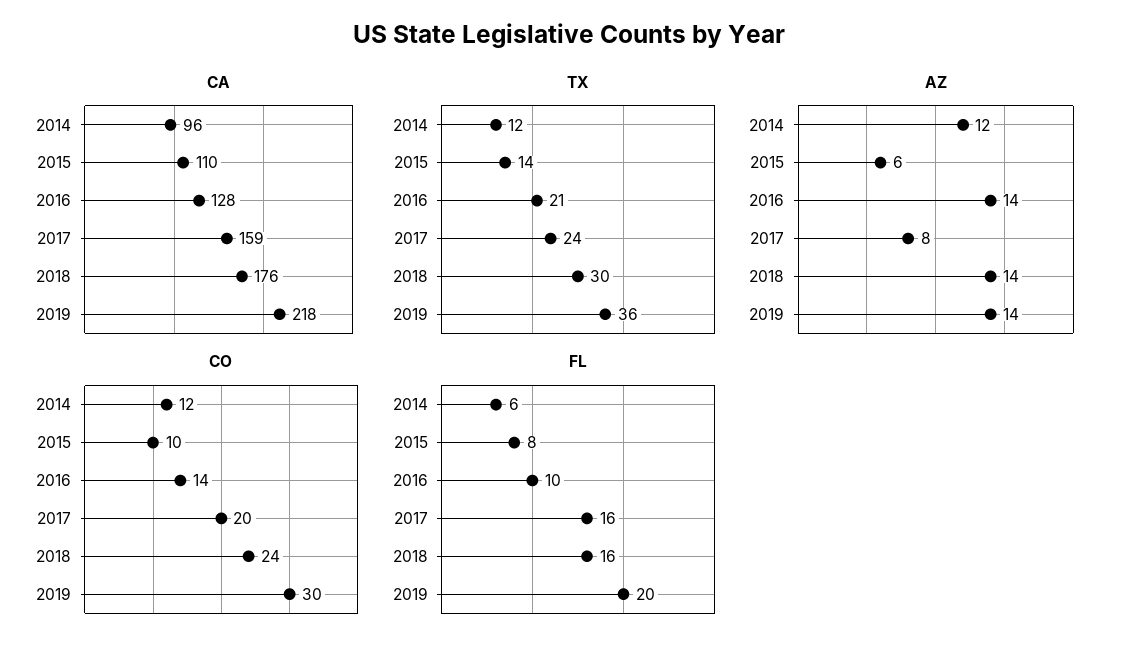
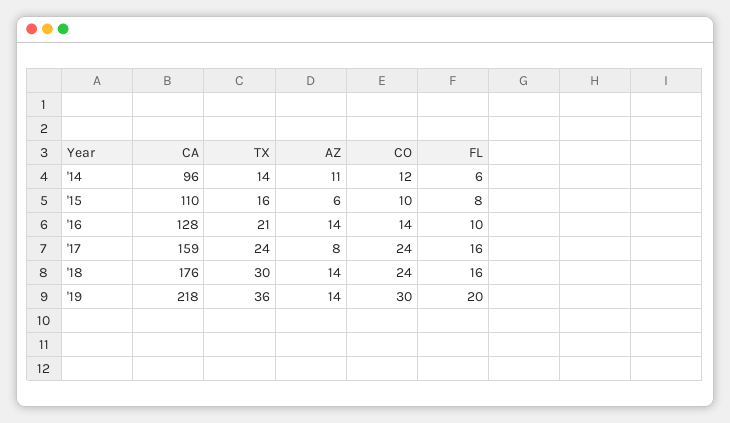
  {
    "CA": {
      "2014": 96,
      "2015": 110,
      "2016": 128,
      "2017": 159,
      "2018": 176,
      "2019": 218
    },
    "TX": {
-     "2014": 12,
+     "2014": 14,
-     "2015": 14,
+     "2015": 16,
      "2016": 21,
      "2017": 24,
      "2018": 30,
      "2019": 36
    },
    "AZ": {
-     "2014": 12,
+     "2014": 11,
      "2015": 6,
      "2016": 14,
      "2017": 8,
      "2018": 14,
      "2019": 14
    },
    "CO": {
      "2014": 12,
      "2015": 10,
      "2016": 14,
-     "2017": 20,
+     "2017": 24,
      "2018": 24,
      "2019": 30
    },
    "FL": {
      "2014": 6,
      "2015": 8,
      "2016": 10,
      "2017": 16,
      "2018": 16,
      "2019": 20
    }
  }

